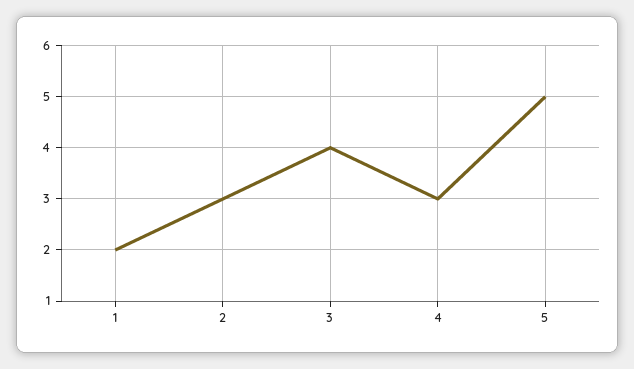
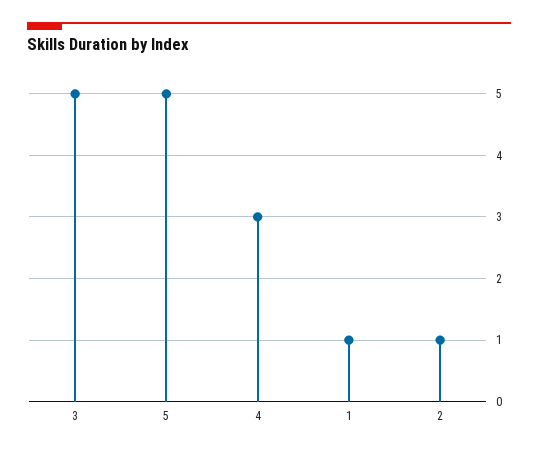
  {
-   "1": 2,
+   "1": 1,
-   "2": 3,
+   "2": 1,
-   "3": 4,
+   "3": 5,
    "4": 3,
    "5": 5
  }

